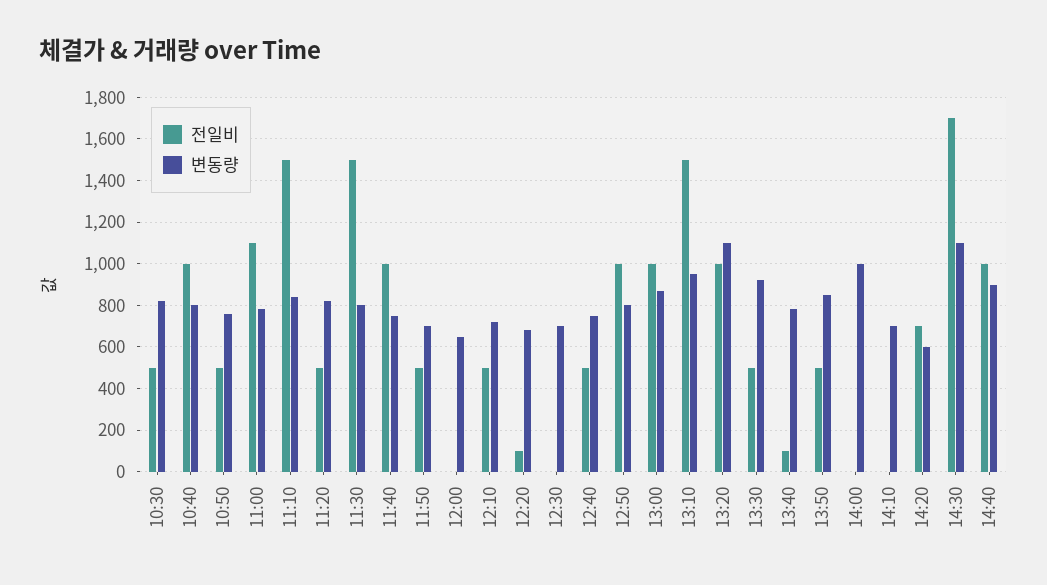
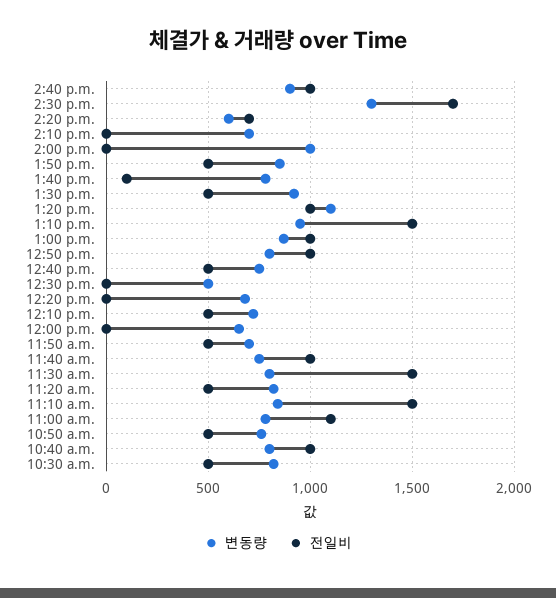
  {
    "전일비": {
      "10:30": 500,
      "10:40": 1000,
      "10:50": 500,
      "11:00": 1100,
      "11:10": 1500,
      "11:20": 500,
      "11:30": 1500,
      "11:40": 1000,
      "11:50": 500,
      "12:00": 0,
      "12:10": 500,
-     "12:20": 100,
+     "12:20": 0,
      "12:30": 0,
      "12:40": 500,
      "12:50": 1000,
      "13:00": 1000,
      "13:10": 1500,
      "13:20": 1000,
      "13:30": 500,
      "13:40": 100,
      "13:50": 500,
      "14:00": 0,
      "14:10": 0,
      "14:20": 700,
      "14:30": 1700,
      "14:40": 1000
    },
    "변동량": {
      "10:30": 800,
      "10:40": 800,
      "10:50": 750,
      "11:00": 800,
      "11:10": 850,
      "11:20": 800,
      "11:30": 800,
      "11:40": 750,
      "11:50": 700,
      "12:00": 650,
      "12:10": 700,
      "12:20": 700,
-     "12:30": 700,
+     "12:30": 500,
      "12:40": 750,
      "12:50": 800,
      "13:00": 850,
      "13:10": 950,
      "13:20": 1100,
      "13:30": 900,
      "13:40": 800,
      "13:50": 850,
      "14:00": 1000,
      "14:10": 700,
      "14:20": 600,
-     "14:30": 1100,
+     "14:30": 1300,
      "14:40": 900
    }
  }

